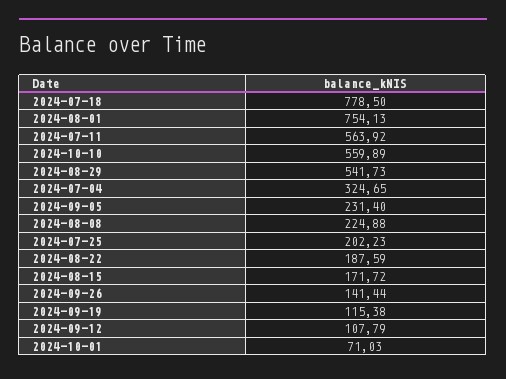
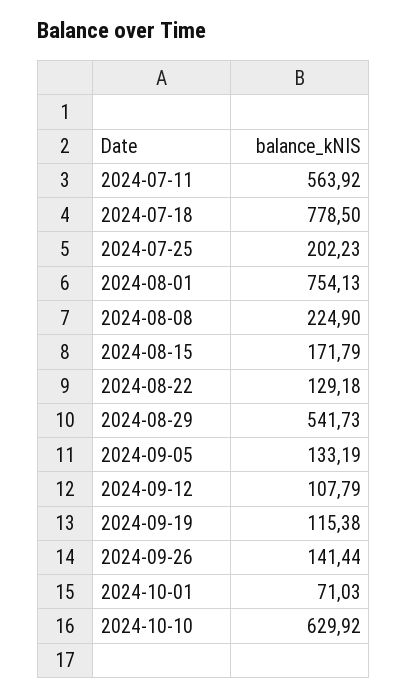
  {
    "2024-07-18": 778.5,
    "2024-08-01": 754.13,
    "2024-07-11": 563.92,
-   "2024-10-10": 559.89,
+   "2024-10-10": 629.92,
    "2024-08-29": 541.73,
-   "2024-07-04": 324.65,
-   "2024-09-05": 231.4,
+   "2024-09-05": 133.19,
-   "2024-08-08": 224.88,
+   "2024-08-08": 224.9,
    "2024-07-25": 202.23,
-   "2024-08-22": 187.59,
+   "2024-08-22": 129.18,
-   "2024-08-15": 171.72,
+   "2024-08-15": 171.79,
    "2024-09-26": 141.44,
    "2024-09-19": 115.38,
    "2024-09-12": 107.79,
    "2024-10-01": 71.03
  }

